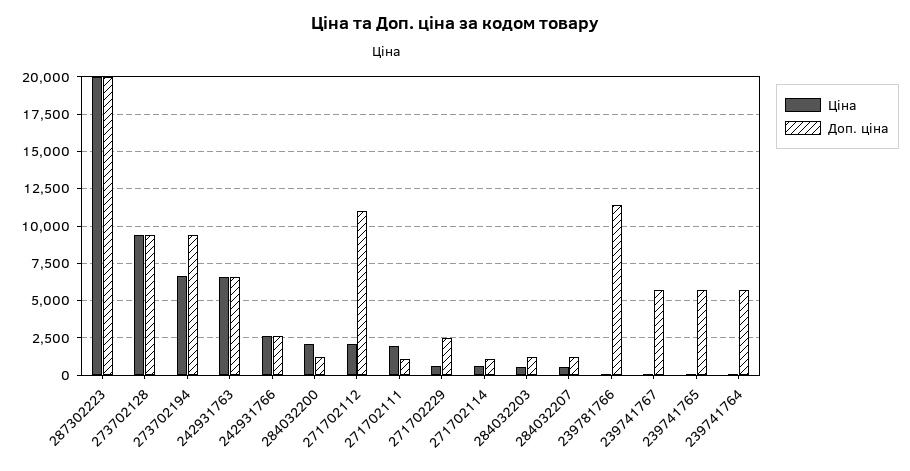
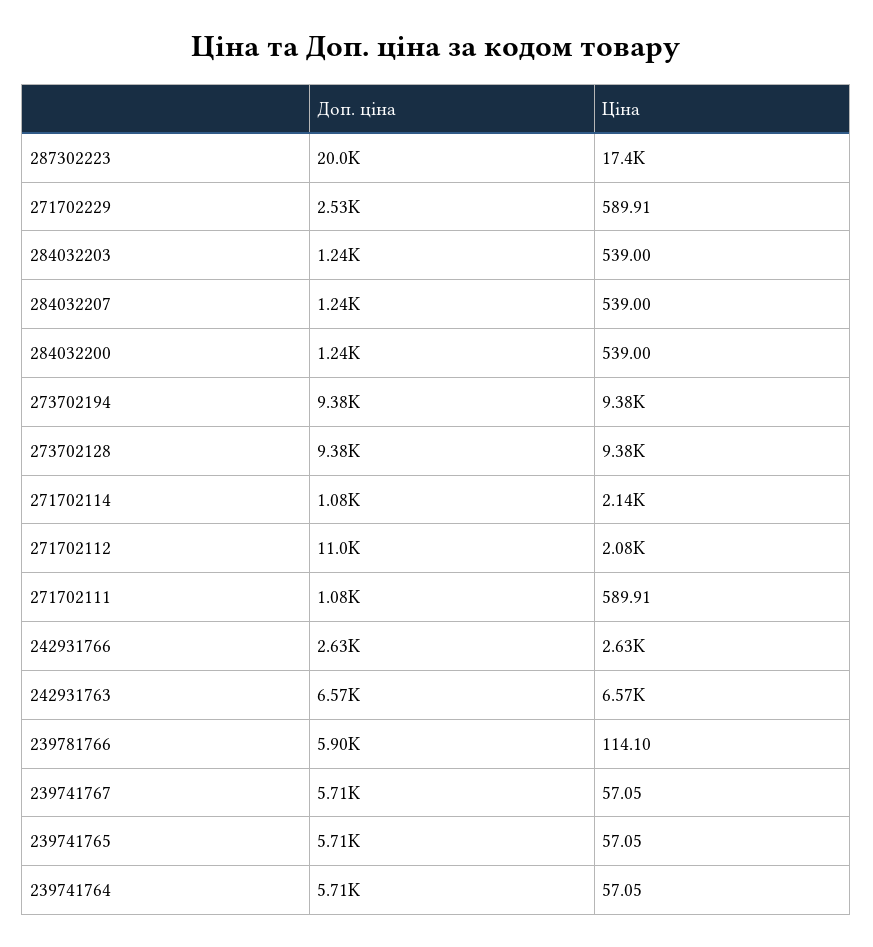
  {
    "Ціна": {
-     "287302223": 20000,
+     "287302223": 17400,
      "273702128": 9380,
-     "273702194": 6500,
+     "273702194": 9380,
      "242931763": 6570,
      "242931766": 2630,
-     "284032200": 2000,
+     "284032200": 539,
      "271702112": 2080,
-     "271702111": 2000,
+     "271702111": 589.91,
      "271702229": 589.91,
-     "271702114": 500,
+     "271702114": 2140,
      "284032203": 539,
      "284032207": 539,
      "239781766": 114.1,
      "239741767": 57.05,
      "239741765": 57.05,
      "239741764": 57.05
    },
    "Доп. ціна": {
      "287302223": 20000,
      "273702128": 9380,
      "273702194": 9380,
      "242931763": 6570,
      "242931766": 2630,
      "284032200": 1240,
      "271702112": 11000,
      "271702111": 1080,
      "271702229": 2530,
      "271702114": 1080,
      "284032203": 1240,
      "284032207": 1240,
-     "239781766": 11500,
+     "239781766": 5900,
      "239741767": 5710,
      "239741765": 5710,
      "239741764": 5710
    }
  }

